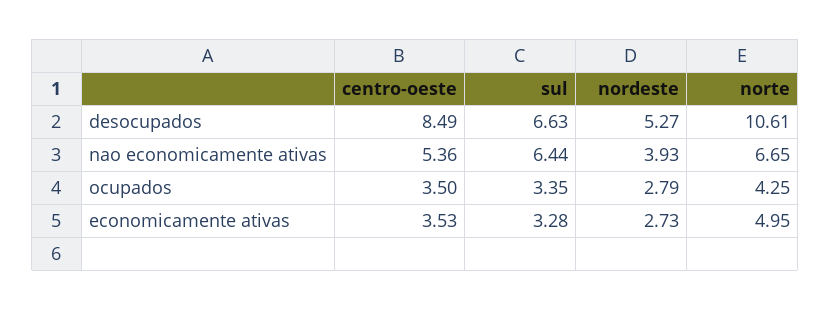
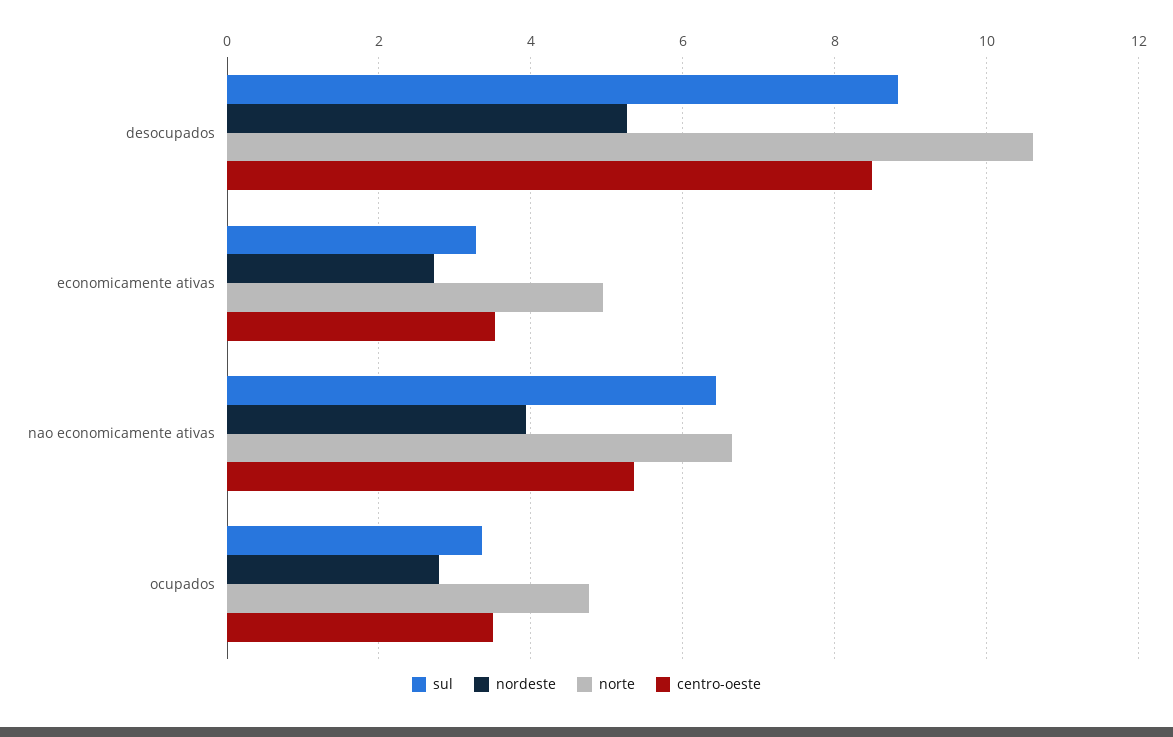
  {
    "centro-oeste": {
      "desocupados": 8.49,
      "nao economicamente ativas": 5.36,
      "ocupados": 3.5,
      "economicamente ativas": 3.53
    },
    "sul": {
-     "desocupados": 6.63,
+     "desocupados": 8.8,
      "nao economicamente ativas": 6.44,
      "ocupados": 3.35,
      "economicamente ativas": 3.28
    },
    "nordeste": {
      "desocupados": 5.27,
      "nao economicamente ativas": 3.93,
      "ocupados": 2.79,
      "economicamente ativas": 2.73
    },
    "norte": {
      "desocupados": 10.61,
      "nao economicamente ativas": 6.65,
-     "ocupados": 4.25,
+     "ocupados": 4.8,
      "economicamente ativas": 4.95
    }
  }

